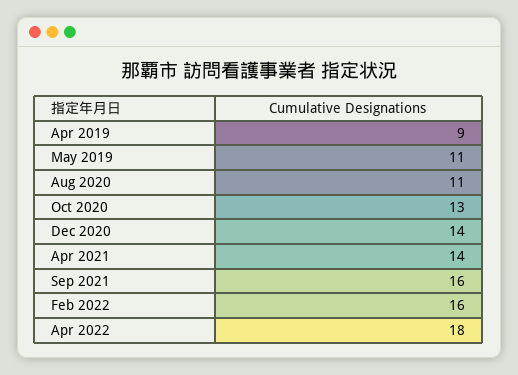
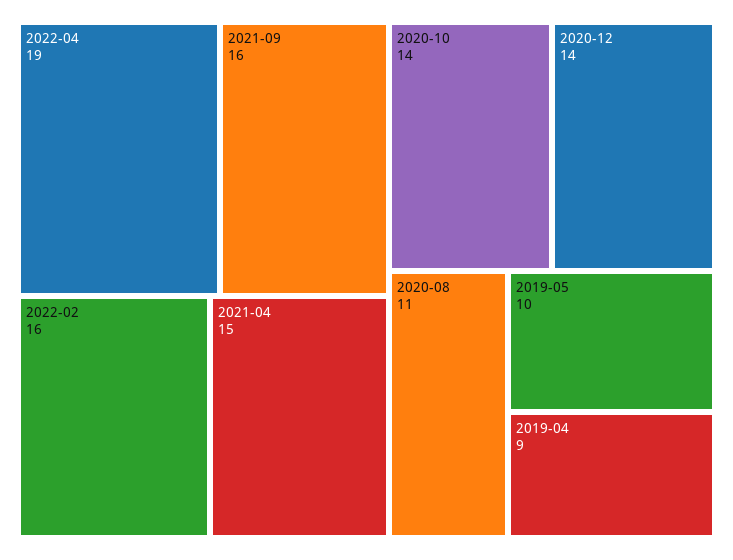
  {
    "Apr 2019": 9,
-   "May 2019": 11,
+   "May 2019": 10,
    "Aug 2020": 11,
-   "Oct 2020": 13,
+   "Oct 2020": 14,
    "Dec 2020": 14,
-   "Apr 2021": 14,
+   "Apr 2021": 15,
    "Sep 2021": 16,
    "Feb 2022": 16,
-   "Apr 2022": 18
+   "Apr 2022": 19
  }

